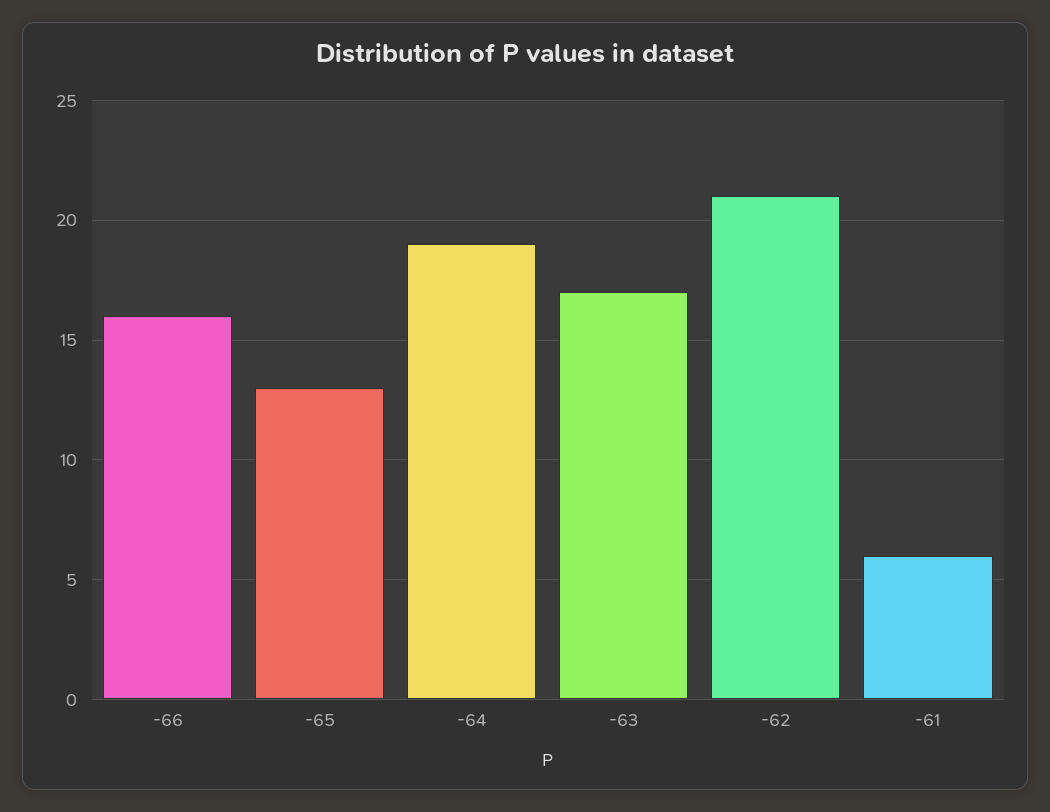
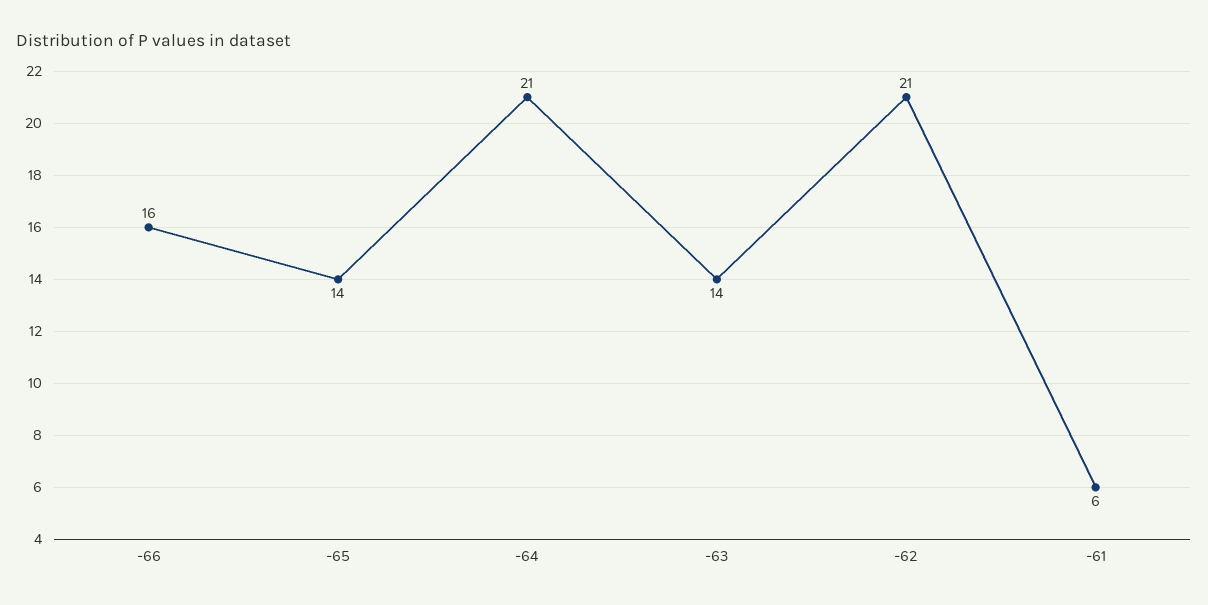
  {
    "-66": 16,
-   "-65": 13,
+   "-65": 14,
-   "-64": 19,
+   "-64": 21,
-   "-63": 17,
+   "-63": 14,
    "-62": 21,
    "-61": 6
  }

